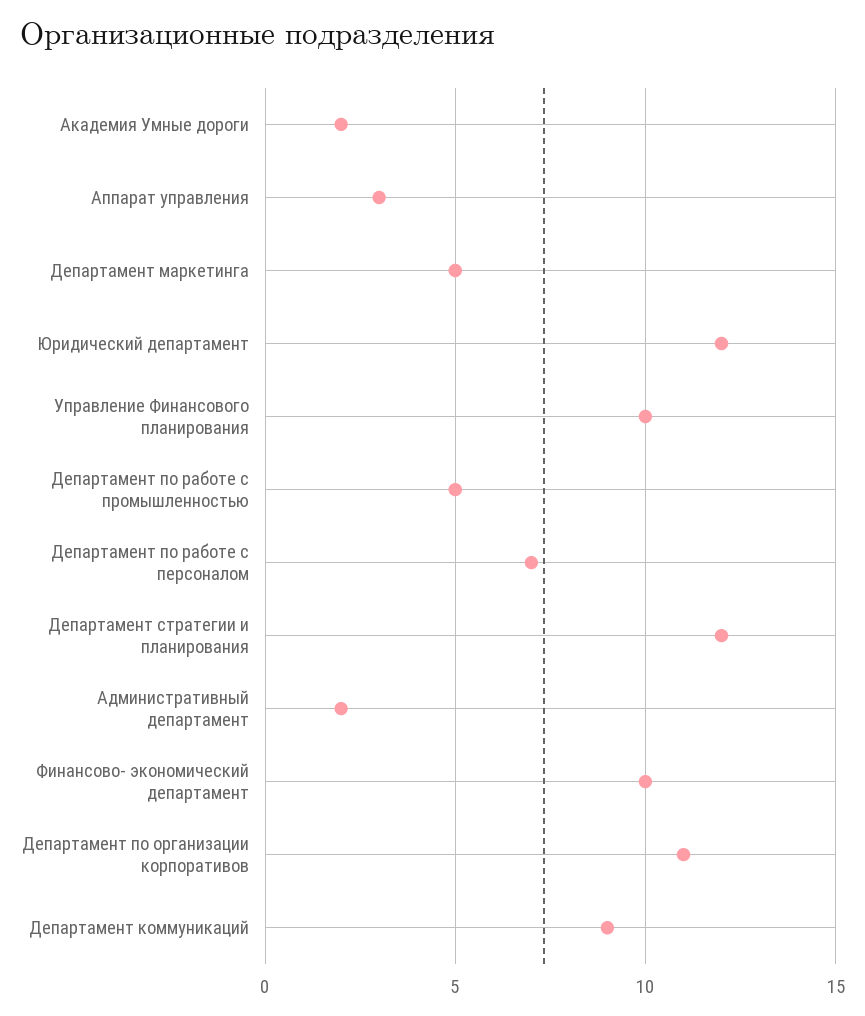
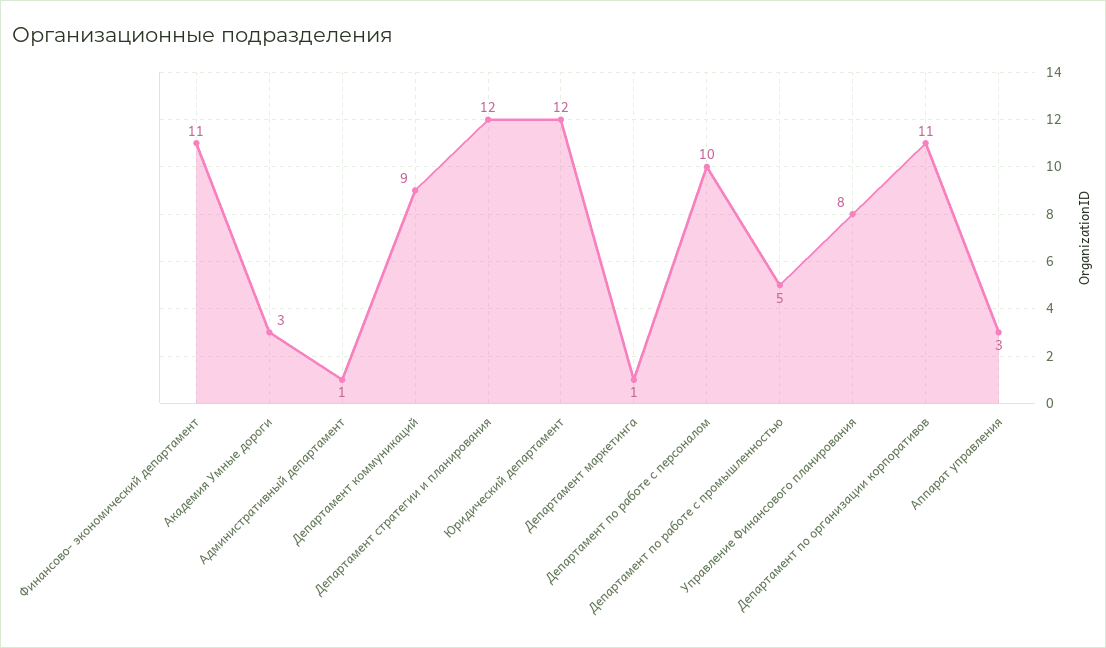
  {
-   "Академия Умные дороги": 2,
+   "Академия Умные дороги": 3,
    "Аппарат управления": 3,
-   "Департамент маркетинга": 5,
+   "Департамент маркетинга": 1,
    "Юридический департамент": 12,
-   "Управление Финансового планирования": 10,
+   "Управление Финансового планирования": 8,
    "Департамент по работе с промышленностью": 5,
-   "Департамент по работе с персоналом": 7,
+   "Департамент по работе с персоналом": 10,
    "Департамент стратегии и планирования": 12,
-   "Административный департамент": 2,
+   "Административный департамент": 1,
-   "Финансово- экономический департамент": 10,
+   "Финансово- экономический департамент": 11,
    "Департамент по организации корпоративов": 11,
    "Департамент коммуникаций": 9
  }

